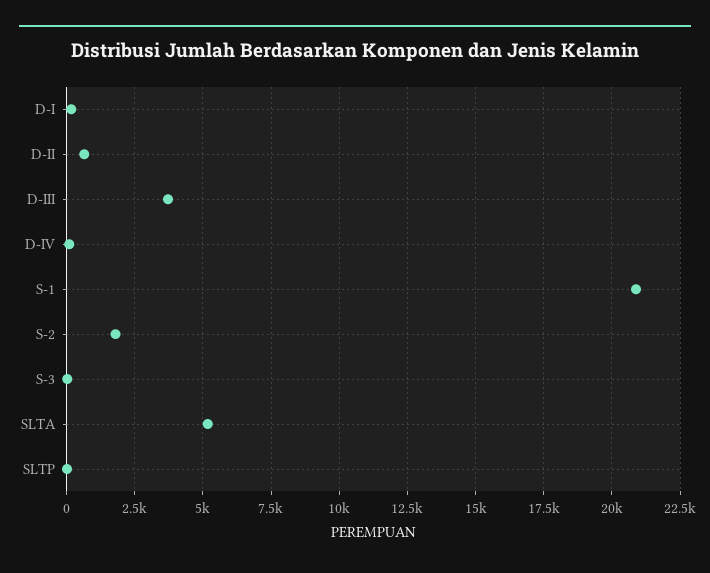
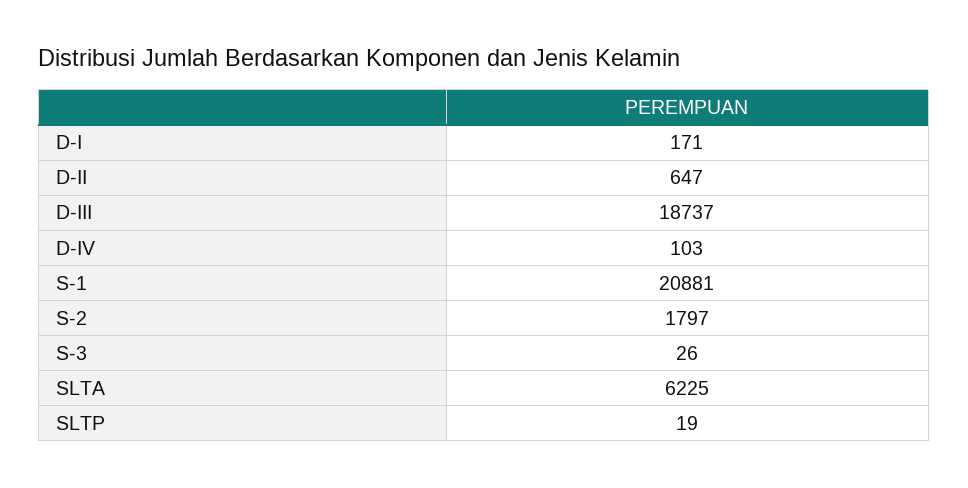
  {
    "D-I": 171,
    "D-II": 647,
-   "D-III": 3750,
+   "D-III": 18737,
    "D-IV": 103,
    "S-1": 20881,
    "S-2": 1797,
    "S-3": 26,
-   "SLTA": 5250,
+   "SLTA": 6225,
    "SLTP": 19
  }

